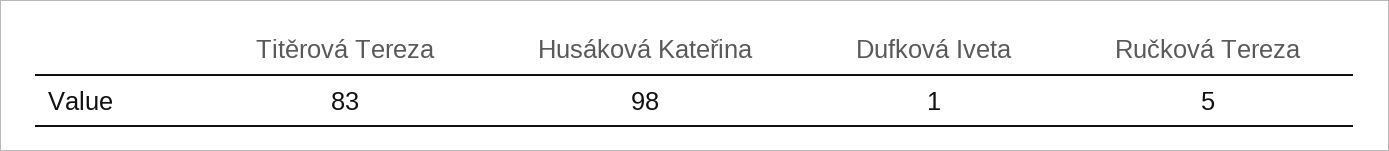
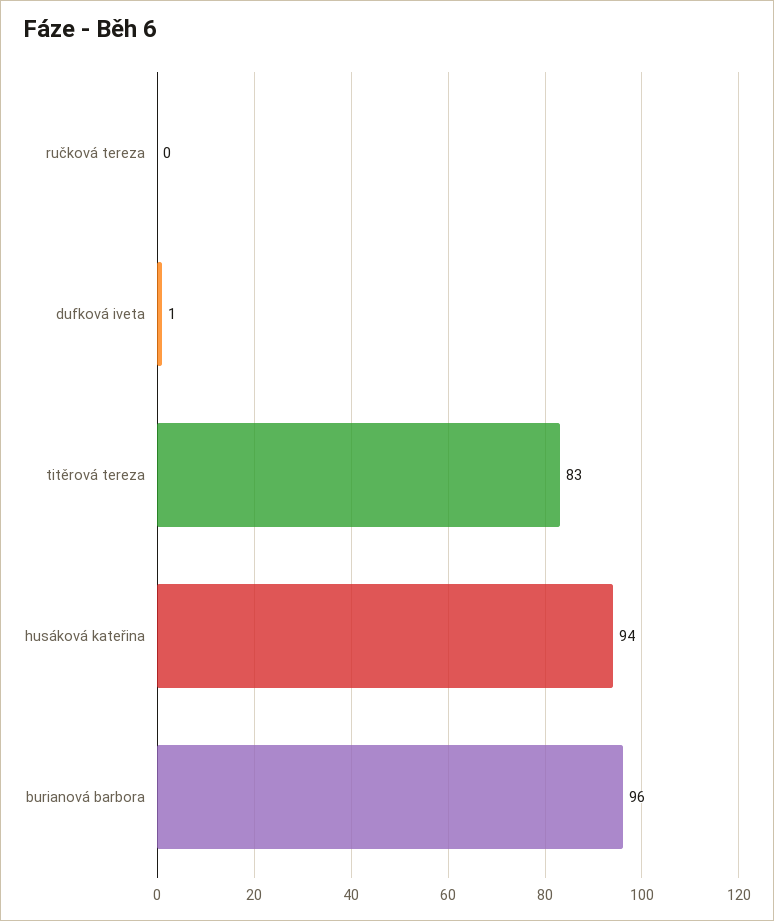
  {
    "Titěrová Tereza": 83,
-   "Husáková Kateřina": 98,
+   "Husáková Kateřina": 94,
    "Dufková Iveta": 1,
-   "Ručková Tereza": 5
+   "Ručková Tereza": 0,
+   "burianová barbora": 96
  }

